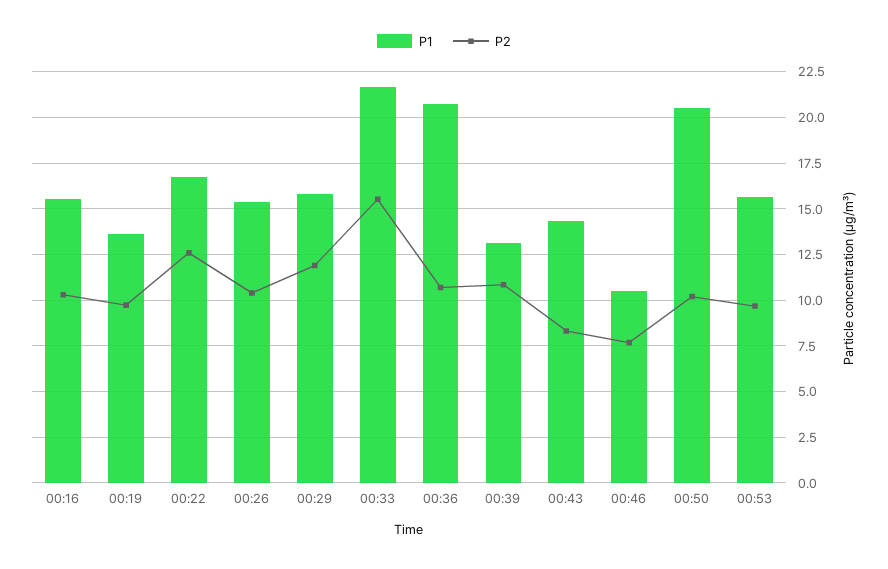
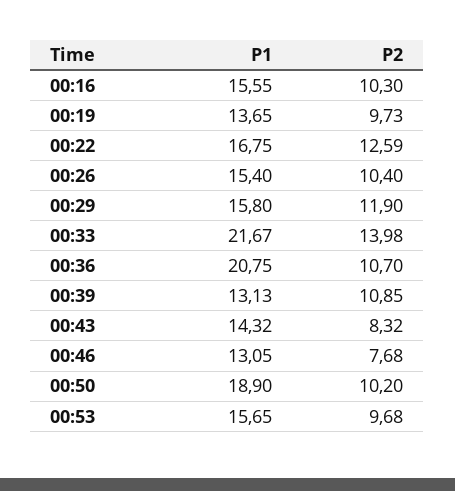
  {
    "P1": {
      "00:16": 15.55,
      "00:19": 13.65,
      "00:22": 16.75,
      "00:26": 15.4,
      "00:29": 15.8,
      "00:33": 21.67,
      "00:36": 20.75,
      "00:39": 13.13,
      "00:43": 14.32,
-     "00:46": 10.5,
+     "00:46": 13.05,
-     "00:50": 20.5,
+     "00:50": 18.9,
      "00:53": 15.65
    },
    "P2": {
      "00:16": 10.3,
      "00:19": 9.73,
      "00:22": 12.59,
      "00:26": 10.4,
      "00:29": 11.9,
-     "00:33": 15.5,
+     "00:33": 13.98,
      "00:36": 10.7,
      "00:39": 10.85,
      "00:43": 8.32,
      "00:46": 7.68,
      "00:50": 10.2,
      "00:53": 9.68
    }
  }

